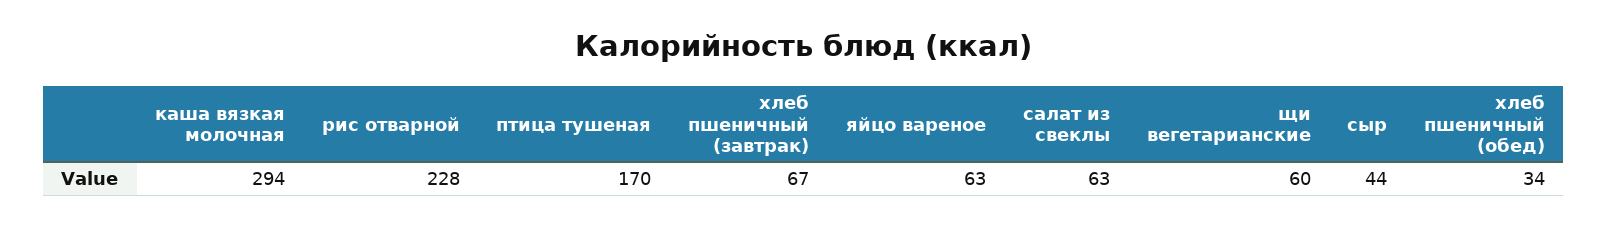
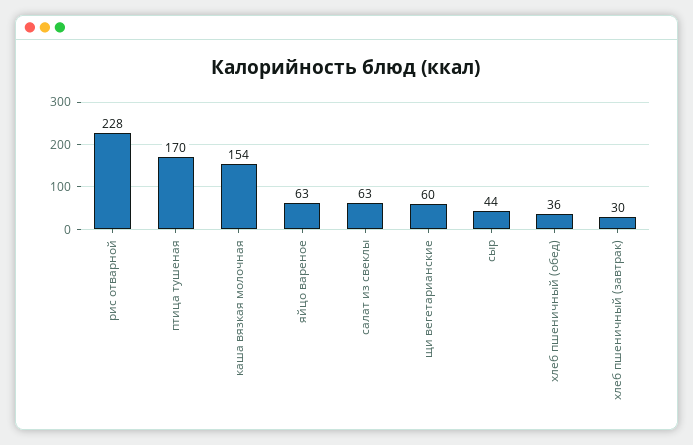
  {
-   "каша вязкая молочная": 294,
+   "каша вязкая молочная": 154,
    "рис отварной": 228,
    "птица тушеная": 170,
-   "хлеб пшеничный (завтрак)": 67,
+   "хлеб пшеничный (завтрак)": 30,
    "яйцо вареное": 63,
    "салат из свеклы": 63,
    "щи вегетарианские": 60,
    "сыр": 44,
-   "хлеб пшеничный (обед)": 34
+   "хлеб пшеничный (обед)": 36
  }

